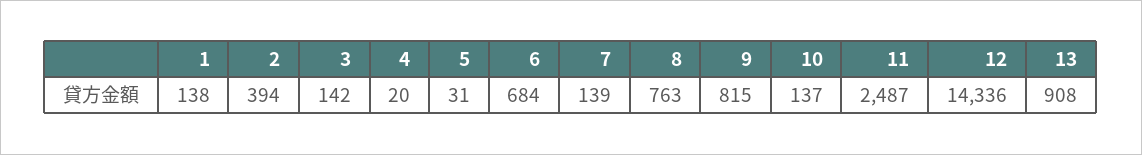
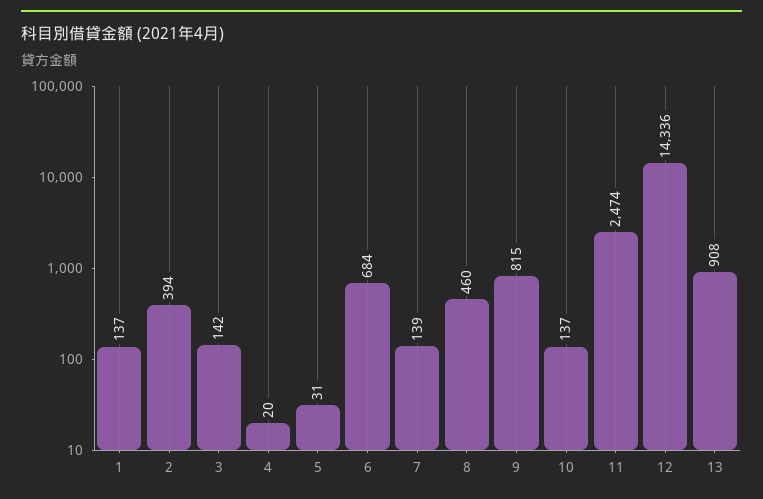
  {
-   "1": 138,
+   "1": 137,
    "2": 394,
    "3": 142,
    "4": 20,
    "5": 31,
    "6": 684,
    "7": 139,
-   "8": 763,
+   "8": 460,
    "9": 815,
    "10": 137,
-   "11": 2487,
+   "11": 2474,
    "12": 14336,
    "13": 908
  }

